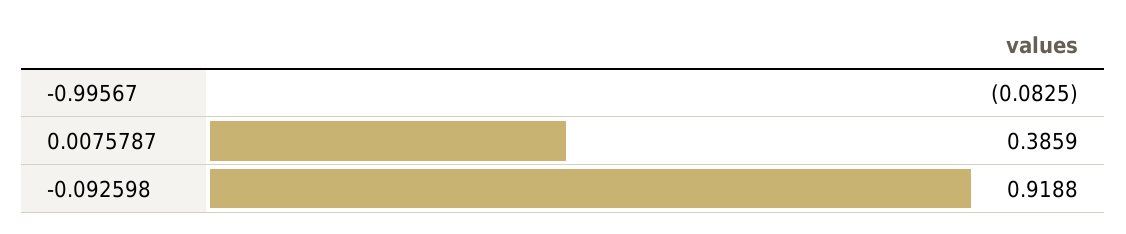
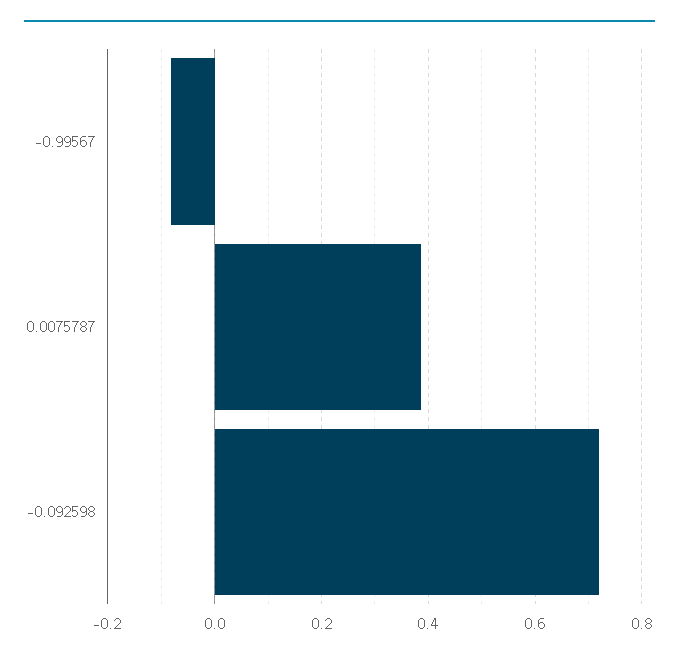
  {
    "-0.99567": -0.0825,
    "0.0075787": 0.3859,
-   "-0.092598": 0.9188
+   "-0.092598": 0.72
  }

